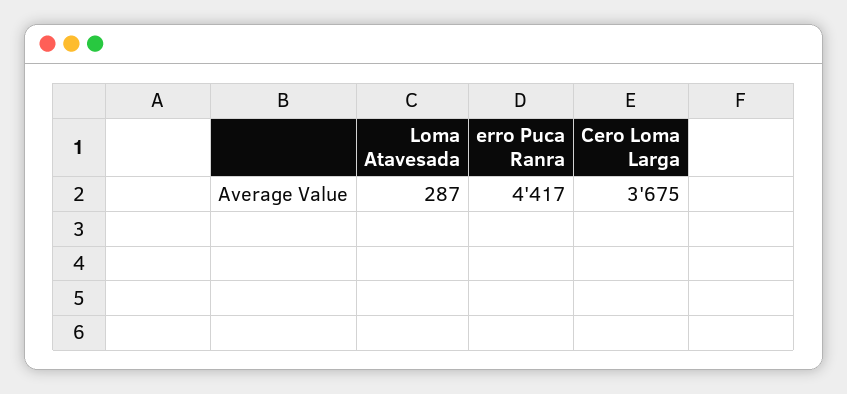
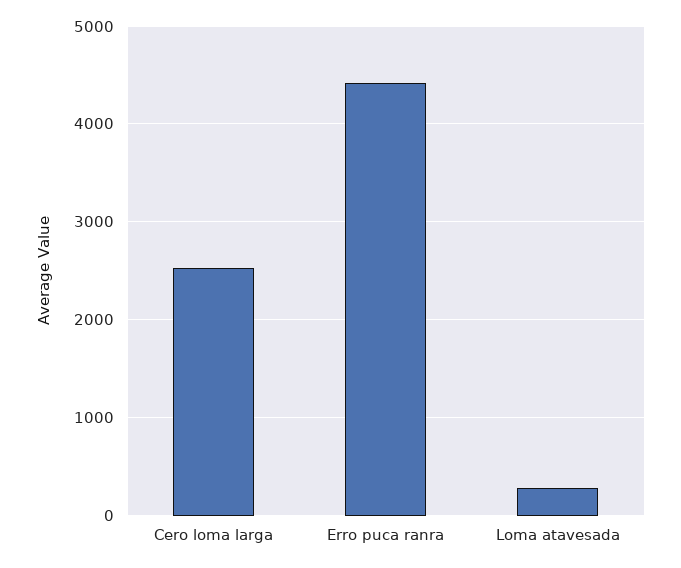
  {
    "Loma Atavesada": 287,
    "erro Puca Ranra": 4417,
-   "Cero Loma Larga": 3675
+   "Cero Loma Larga": 2500
  }

